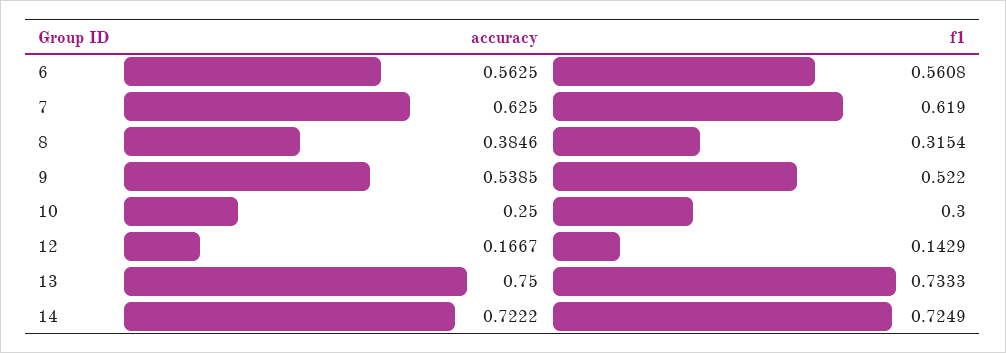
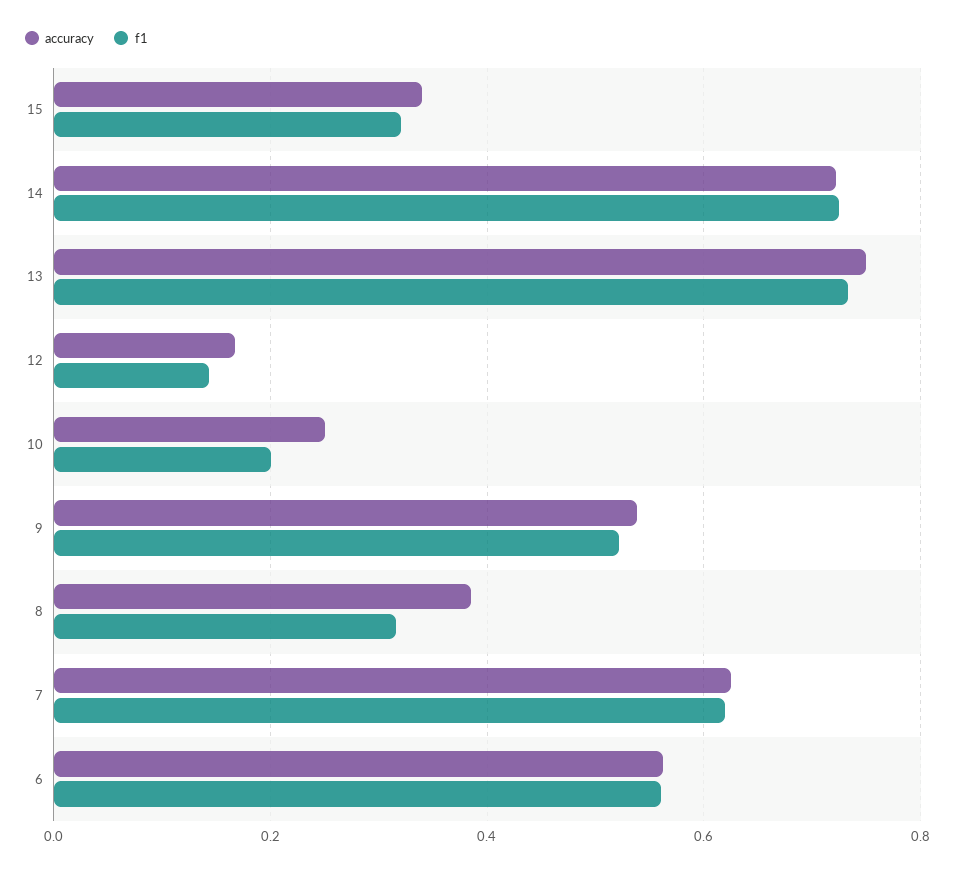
  {
    "accuracy": {
      "6": 0.5625,
      "7": 0.625,
      "8": 0.3846,
      "9": 0.5385,
      "10": 0.25,
      "12": 0.1667,
      "13": 0.75,
-     "14": 0.7222
+     "14": 0.7222,
+     "15": 0.34
    },
    "f1": {
      "6": 0.5608,
      "7": 0.619,
      "8": 0.3154,
      "9": 0.522,
-     "10": 0.3,
+     "10": 0.2,
      "12": 0.1429,
      "13": 0.7333,
-     "14": 0.7249
+     "14": 0.7249,
+     "15": 0.32
    }
  }

